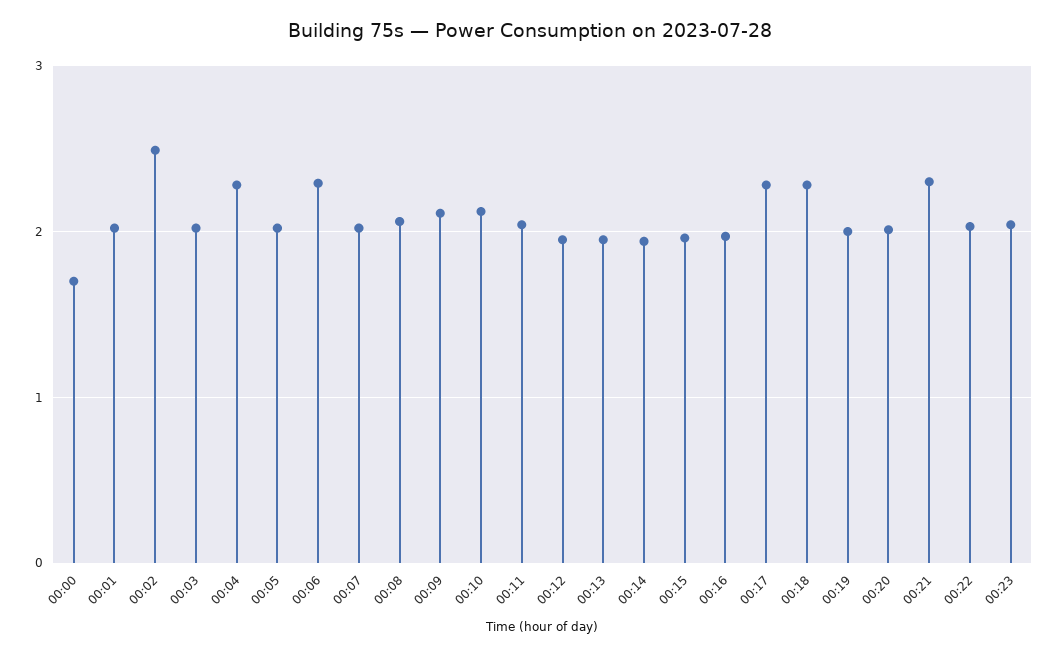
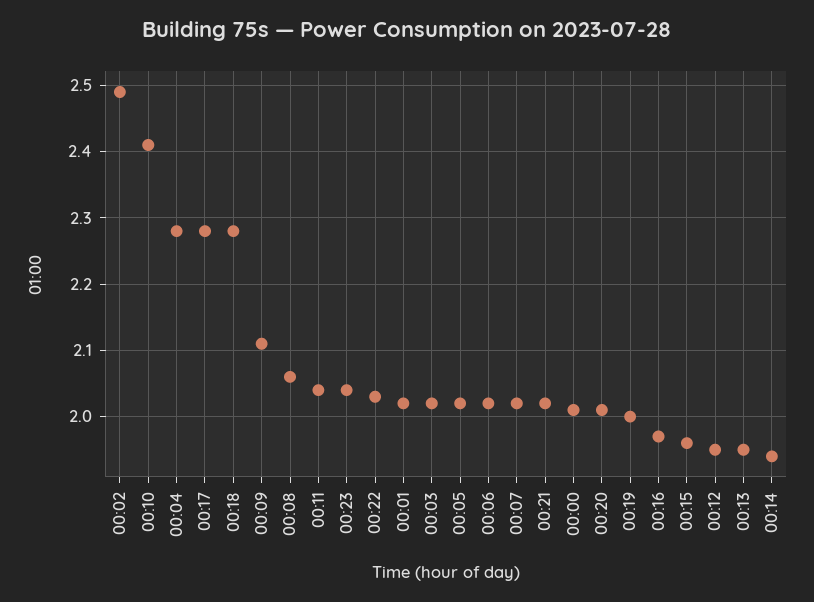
  {
-   "00:00": 1.7,
+   "00:00": 2.01,
    "00:01": 2.02,
    "00:02": 2.49,
    "00:03": 2.02,
    "00:04": 2.28,
    "00:05": 2.02,
-   "00:06": 2.3,
+   "00:06": 2.02,
    "00:07": 2.02,
    "00:08": 2.06,
    "00:09": 2.11,
-   "00:10": 2.1,
+   "00:10": 2.41,
    "00:11": 2.04,
    "00:12": 1.95,
    "00:13": 1.95,
    "00:14": 1.94,
    "00:15": 1.96,
    "00:16": 1.97,
    "00:17": 2.28,
    "00:18": 2.28,
    "00:19": 2,
    "00:20": 2.01,
-   "00:21": 2.3,
+   "00:21": 2.02,
    "00:22": 2.03,
    "00:23": 2.04
  }

